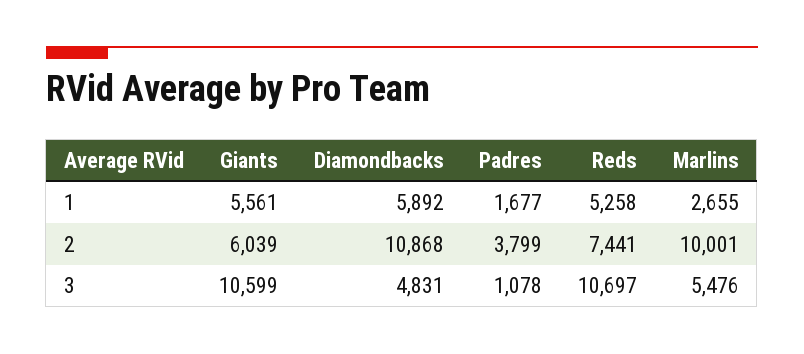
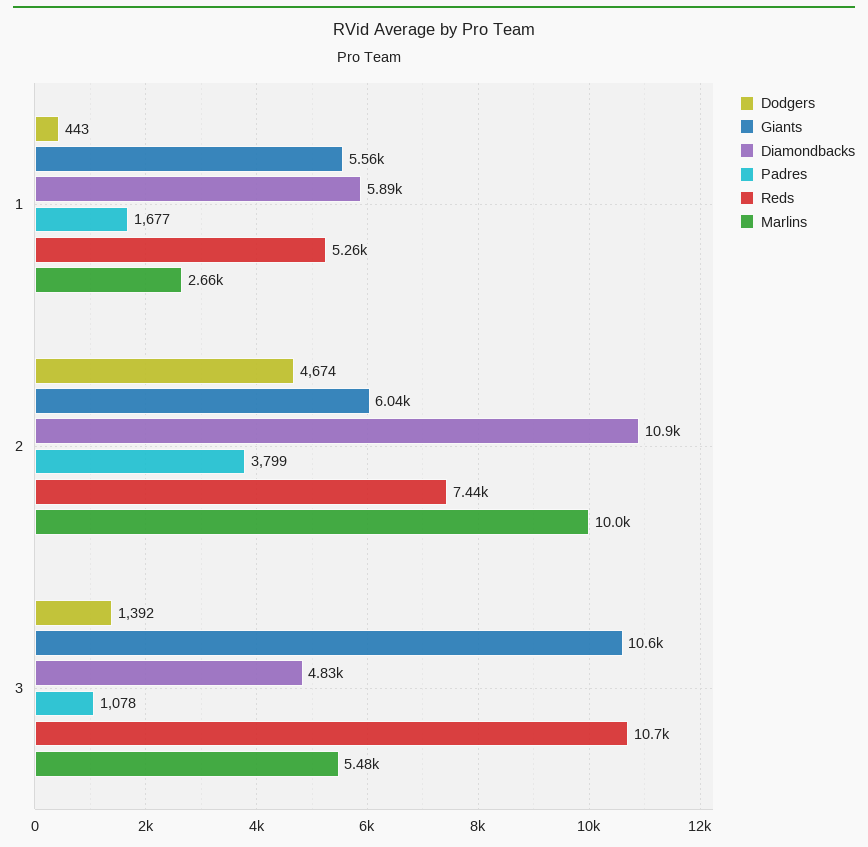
  {
    "Giants": {
      "1": 5561,
      "2": 6039,
      "3": 10599
    },
    "Diamondbacks": {
      "1": 5892,
      "2": 10868,
      "3": 4831
    },
    "Padres": {
      "1": 1677,
      "2": 3799,
      "3": 1078
    },
    "Reds": {
      "1": 5258,
      "2": 7441,
      "3": 10697
    },
    "Marlins": {
      "1": 2655,
      "2": 10001,
      "3": 5476
-   }
+   },
+   "Dodgers": {
+     "1": 443,
+     "2": 4674,
+     "3": 1392
+   }
  }

